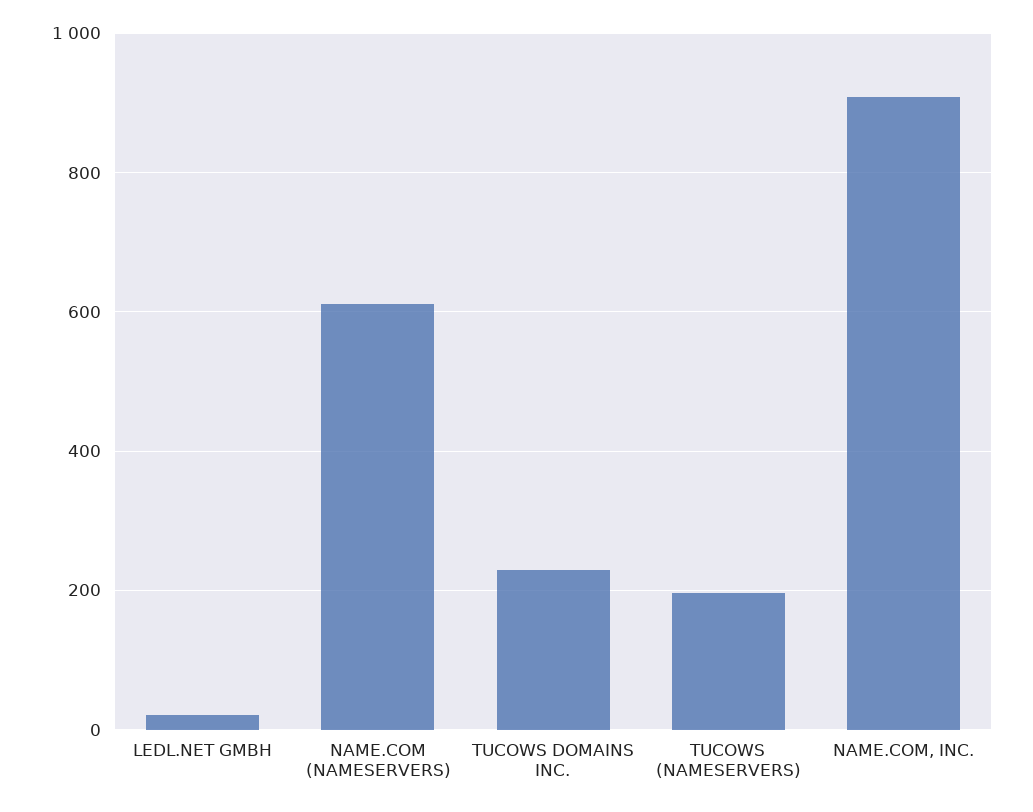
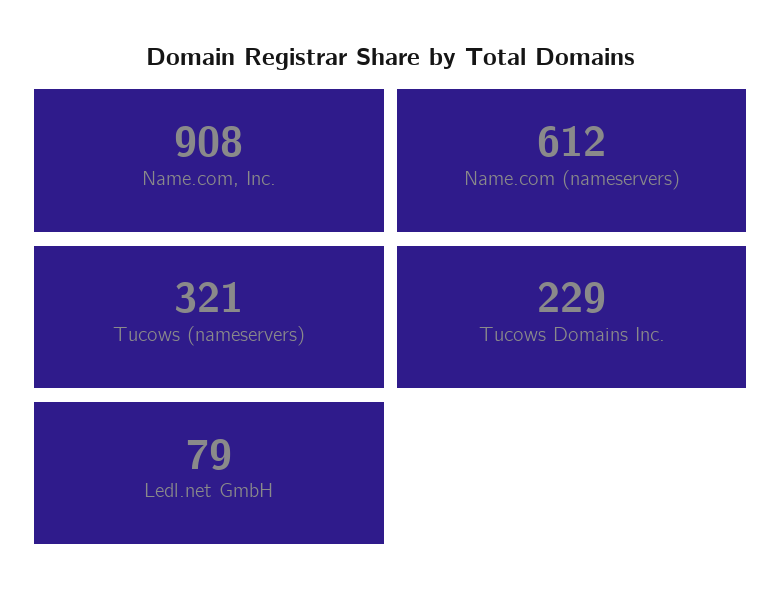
  {
-   "LEDL.NET GMBH": 20,
+   "LEDL.NET GMBH": 79,
    "NAME.COM (NAMESERVERS)": 612,
    "TUCOWS DOMAINS INC.": 229,
-   "TUCOWS (NAMESERVERS)": 200,
+   "TUCOWS (NAMESERVERS)": 321,
    "NAME.COM, INC.": 908
  }

